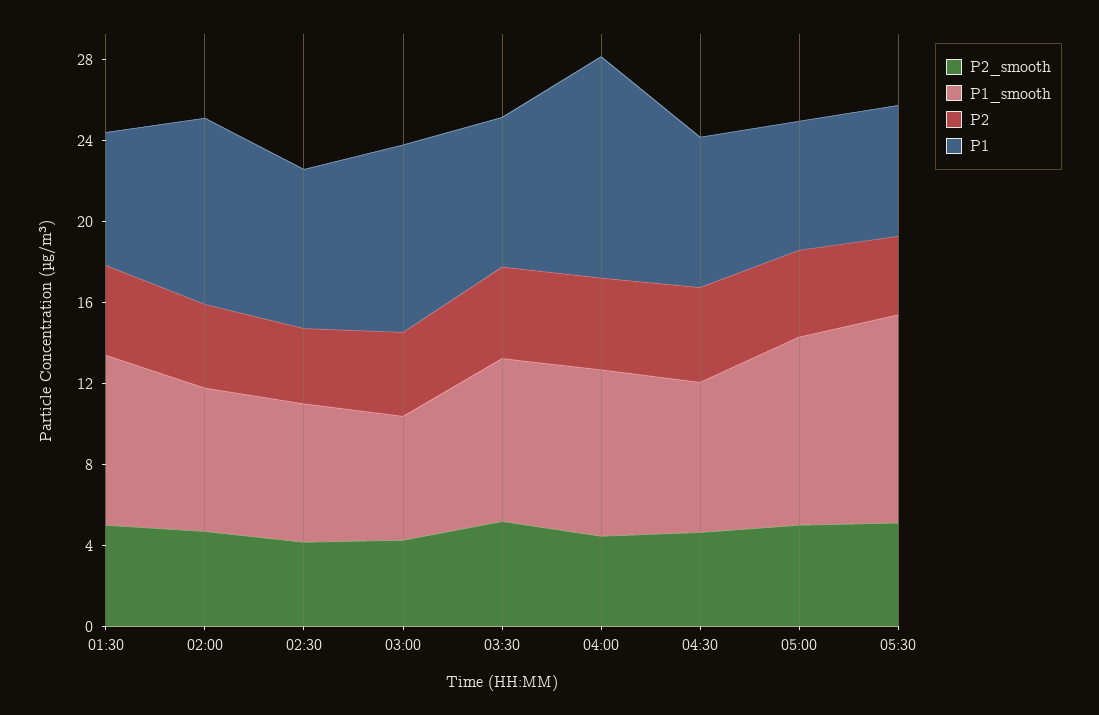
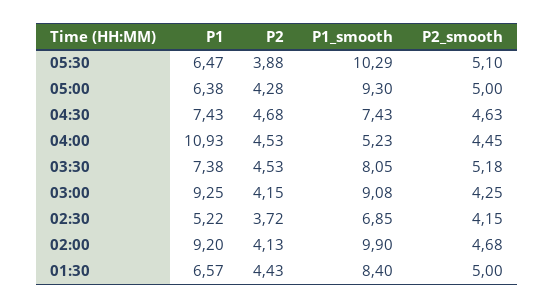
  {
    "P2_smooth": {
      "01:30": 5,
      "02:00": 4.68,
      "02:30": 4.15,
      "03:00": 4.25,
      "03:30": 5.18,
      "04:00": 4.45,
      "04:30": 4.63,
      "05:00": 5,
      "05:30": 5.1
    },
    "P1_smooth": {
      "01:30": 8.4,
-     "02:00": 7,
+     "02:00": 9.9,
      "02:30": 6.85,
-     "03:00": 6,
+     "03:00": 9.08,
      "03:30": 8.05,
-     "04:00": 8,
+     "04:00": 5.23,
      "04:30": 7.43,
      "05:00": 9.3,
      "05:30": 10.29
    },
    "P2": {
      "01:30": 4.43,
      "02:00": 4.13,
      "02:30": 3.72,
      "03:00": 4.15,
      "03:30": 4.53,
      "04:00": 4.53,
      "04:30": 4.68,
      "05:00": 4.28,
      "05:30": 3.88
    },
    "P1": {
      "01:30": 6.57,
      "02:00": 9.2,
-     "02:30": 8,
+     "02:30": 5.22,
      "03:00": 9.25,
      "03:30": 7.38,
      "04:00": 10.93,
      "04:30": 7.43,
      "05:00": 6.38,
      "05:30": 6.47
    }
  }

